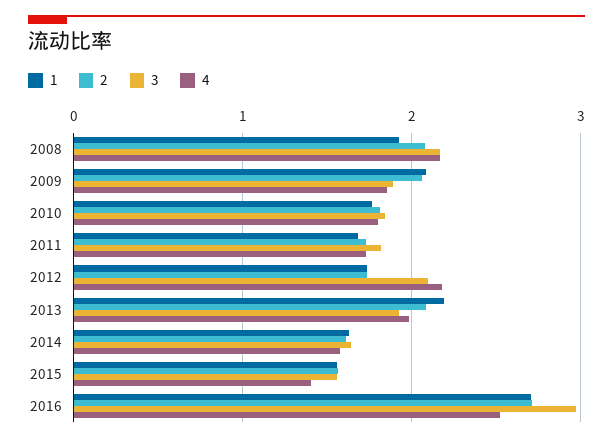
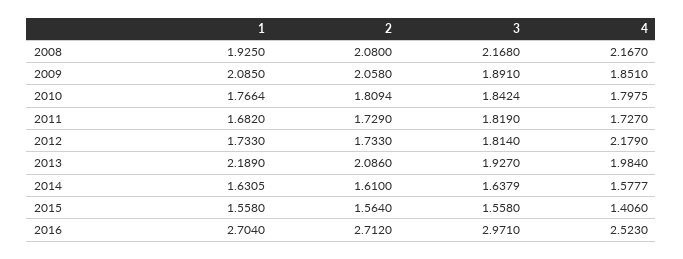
  {
    "1": {
      "2008": 1.925,
      "2009": 2.085,
      "2010": 1.7664,
      "2011": 1.682,
      "2012": 1.733,
      "2013": 2.189,
      "2014": 1.6305,
      "2015": 1.558,
      "2016": 2.704
    },
    "2": {
      "2008": 2.08,
      "2009": 2.058,
      "2010": 1.8094,
      "2011": 1.729,
      "2012": 1.733,
      "2013": 2.086,
      "2014": 1.61,
      "2015": 1.564,
      "2016": 2.712
    },
    "3": {
      "2008": 2.168,
      "2009": 1.891,
      "2010": 1.8424,
      "2011": 1.819,
-     "2012": 2.1,
+     "2012": 1.814,
      "2013": 1.927,
      "2014": 1.6379,
      "2015": 1.558,
      "2016": 2.971
    },
    "4": {
      "2008": 2.167,
      "2009": 1.851,
      "2010": 1.7975,
      "2011": 1.727,
      "2012": 2.179,
      "2013": 1.984,
      "2014": 1.5777,
      "2015": 1.406,
      "2016": 2.523
    }
  }

